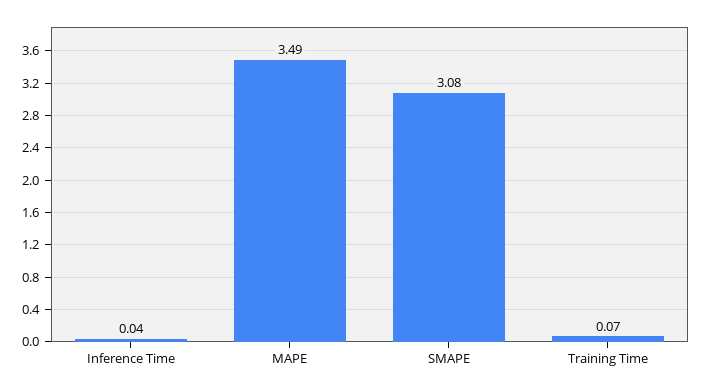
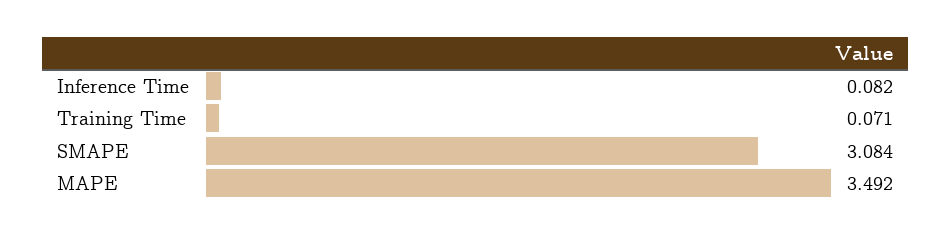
  {
-   "Inference Time": 0.04,
+   "Inference Time": 0.082,
    "MAPE": 3.492,
    "SMAPE": 3.084,
    "Training Time": 0.071
  }

